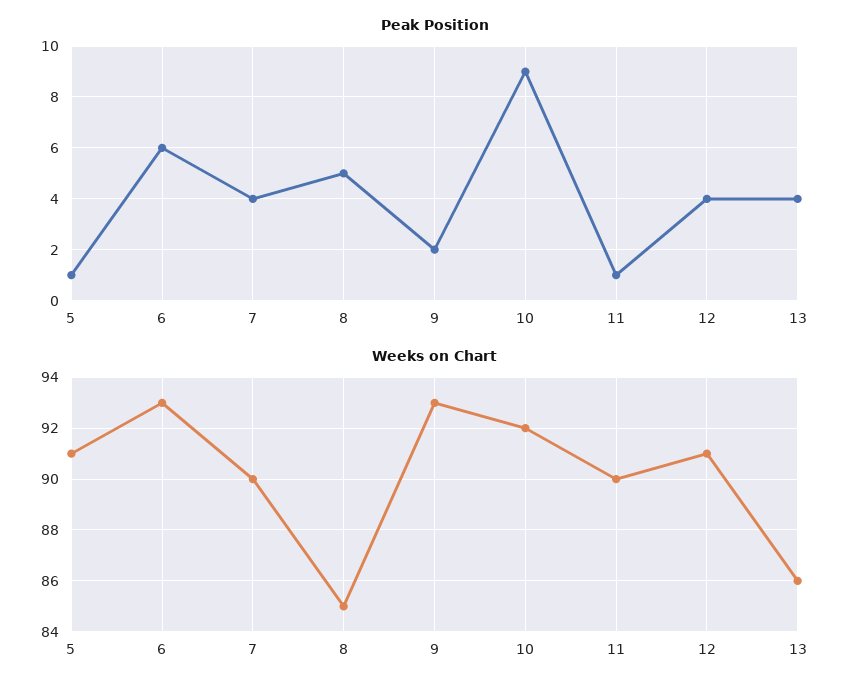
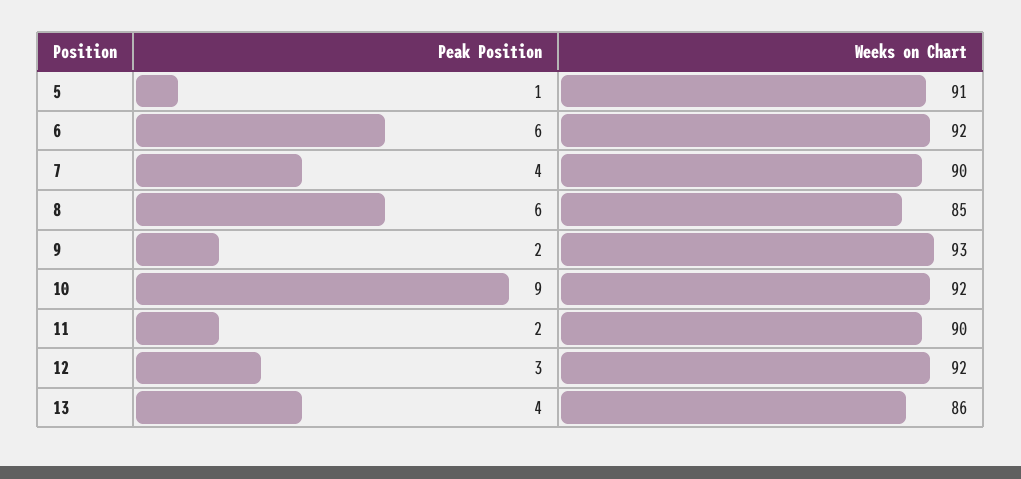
  {
    "Peak Position": {
      "5": 1,
      "6": 6,
      "7": 4,
-     "8": 5,
+     "8": 6,
      "9": 2,
      "10": 9,
-     "11": 1,
+     "11": 2,
-     "12": 4,
+     "12": 3,
      "13": 4
    },
    "Weeks on Chart": {
      "5": 91,
-     "6": 93,
+     "6": 92,
      "7": 90,
      "8": 85,
      "9": 93,
      "10": 92,
      "11": 90,
-     "12": 91,
+     "12": 92,
      "13": 86
    }
  }

